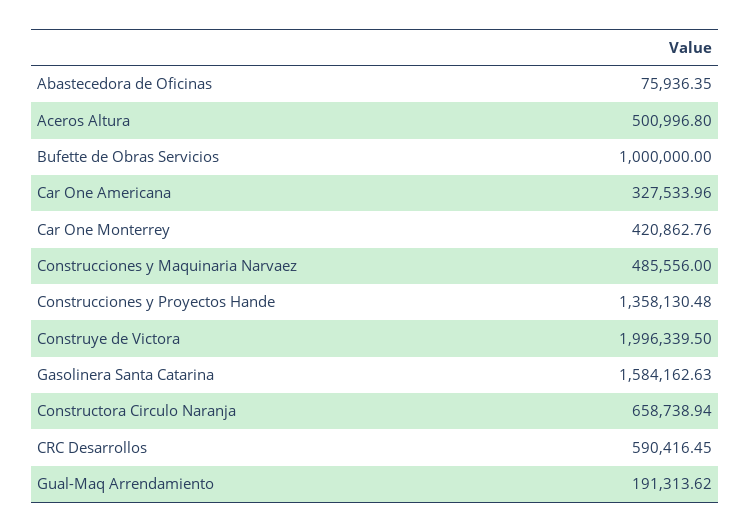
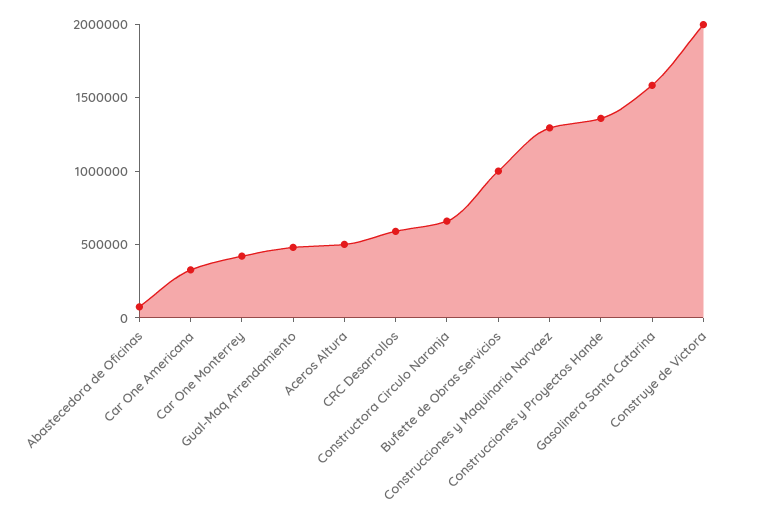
  {
    "Abastecedora de Oficinas": 75936.35,
    "Aceros Altura": 500996.8,
    "Bufette de Obras Servicios": 1000000,
    "Car One Americana": 327533.96,
    "Car One Monterrey": 420862.76,
-   "Construcciones y Maquinaria Narvaez": 485556,
+   "Construcciones y Maquinaria Narvaez": 1300000,
    "Construcciones y Proyectos Hande": 1358130.48,
    "Construye de Victora": 1996339.5,
    "Gasolinera Santa Catarina": 1584162.63,
    "Constructora Circulo Naranja": 658738.94,
    "CRC Desarrollos": 590416.45,
-   "Gual-Maq Arrendamiento": 191313.62
+   "Gual-Maq Arrendamiento": 500000
  }

